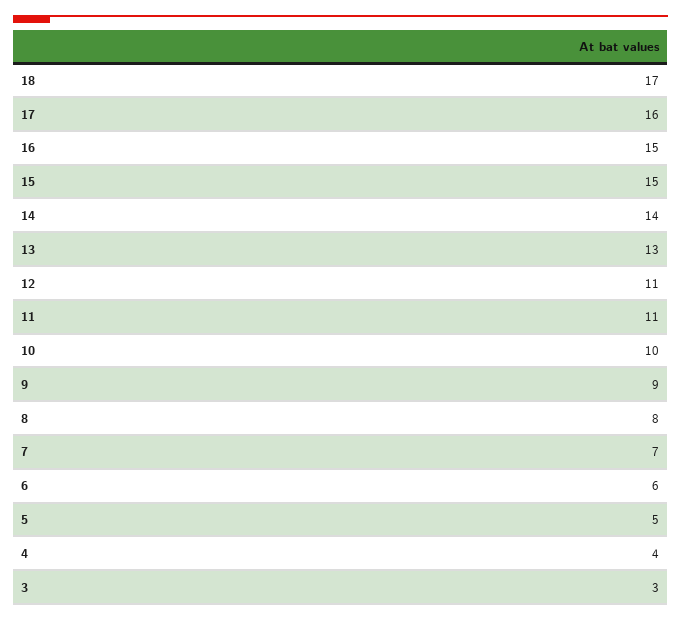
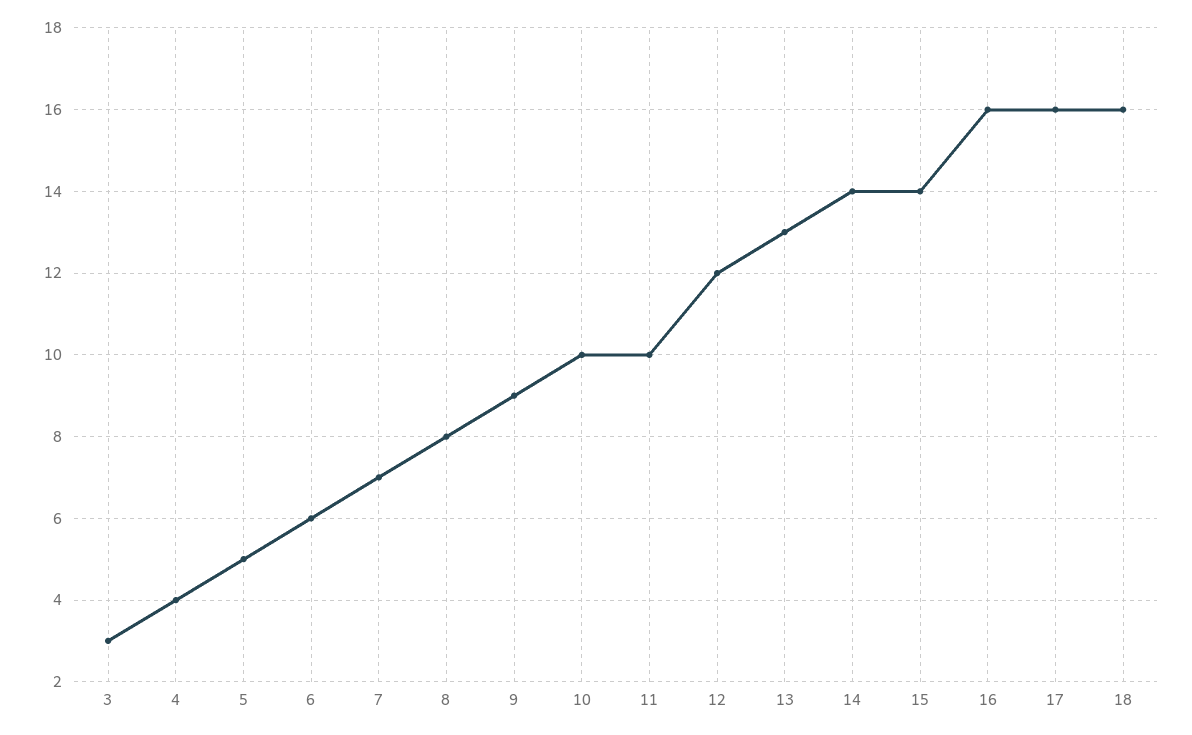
  {
-   "18": 17,
+   "18": 16,
    "17": 16,
-   "16": 15,
+   "16": 16,
-   "15": 15,
+   "15": 14,
    "14": 14,
    "13": 13,
-   "12": 11,
+   "12": 12,
-   "11": 11,
+   "11": 10,
    "10": 10,
    "9": 9,
    "8": 8,
    "7": 7,
    "6": 6,
    "5": 5,
    "4": 4,
    "3": 3
  }

